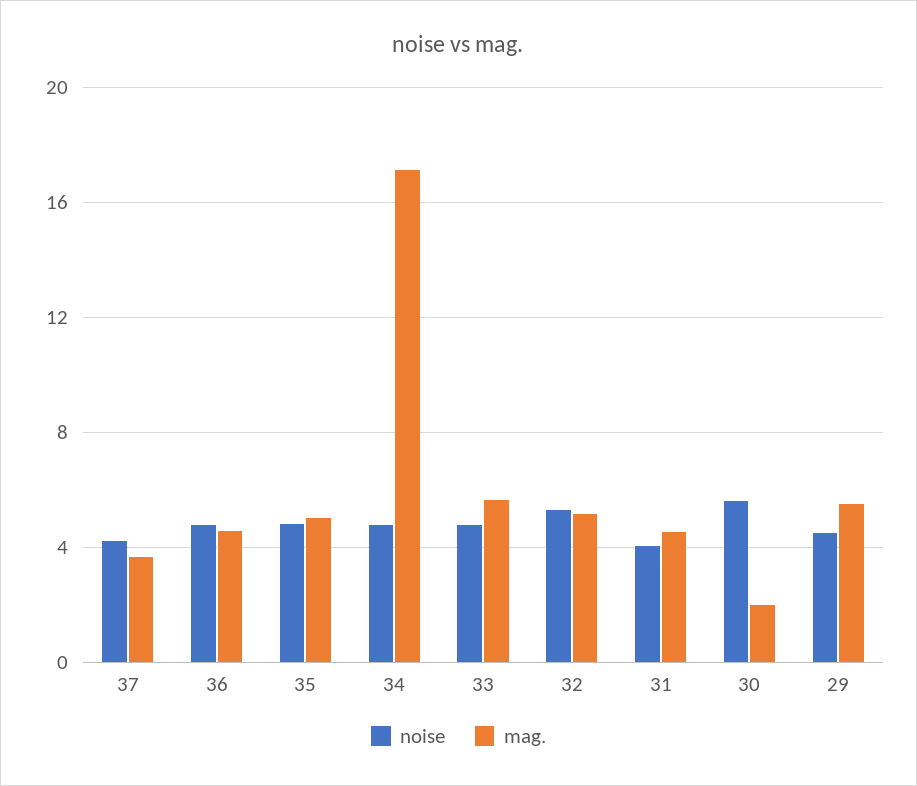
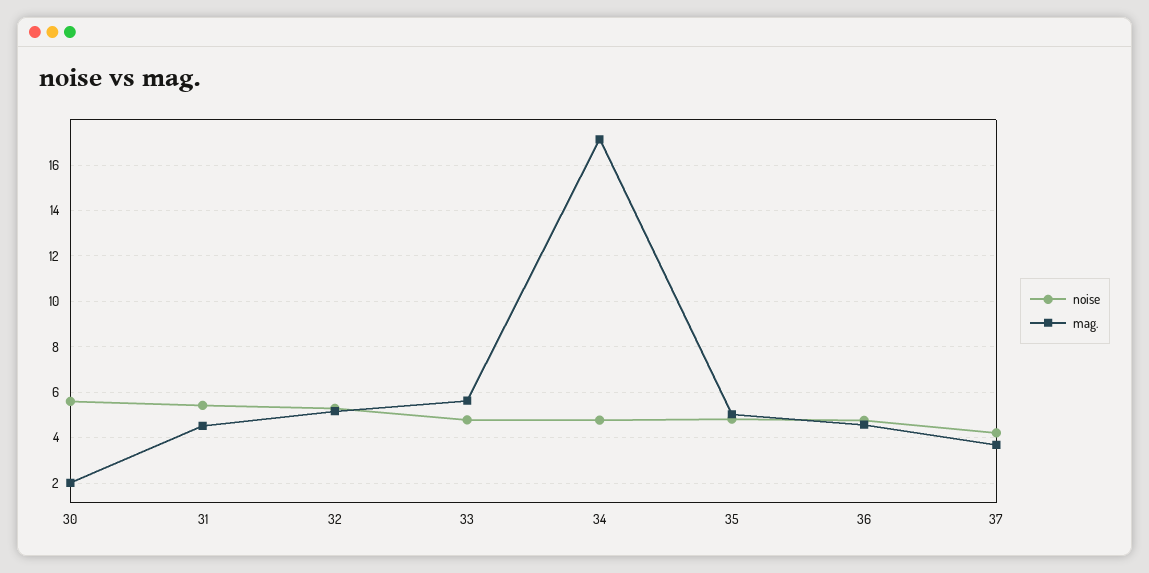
  {
    "noise": {
      "37": 4,
      "36": 5,
      "35": 5,
      "34": 5,
      "33": 5,
      "32": 5.5,
-     "31": 4,
+     "31": 5.5,
-     "30": 5.5,
+     "30": 5.5
-     "29": 4.5
    },
    "mag.": {
      "37": 3.5,
      "36": 4.5,
      "35": 5,
      "34": 17,
      "33": 5.5,
      "32": 5,
      "31": 4.5,
-     "30": 2,
+     "30": 2
-     "29": 5.5
    }
  }

